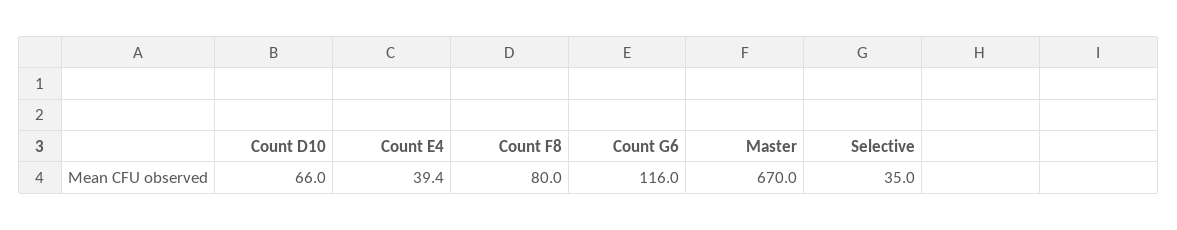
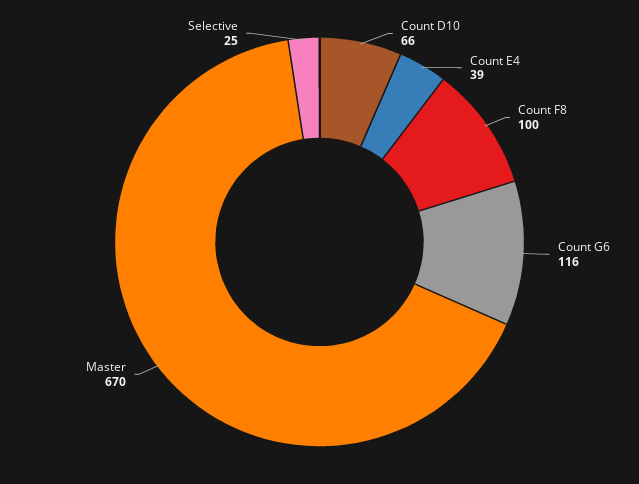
  {
    "Count D10": 66,
    "Count E4": 39.4,
-   "Count F8": 80,
+   "Count F8": 100,
    "Count G6": 116,
    "Master": 670,
-   "Selective": 35
+   "Selective": 25
  }

